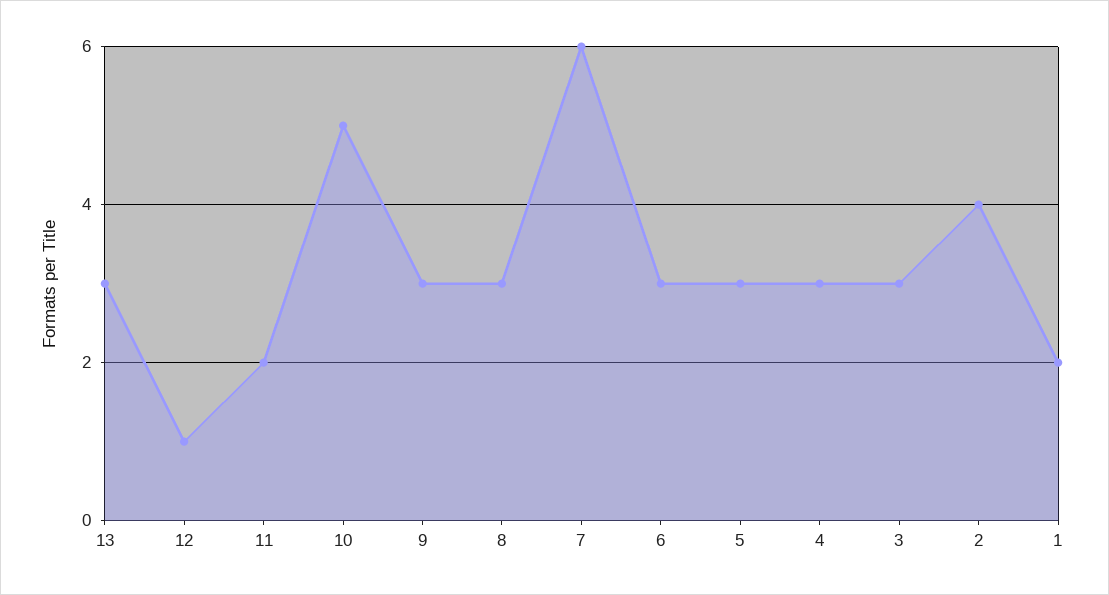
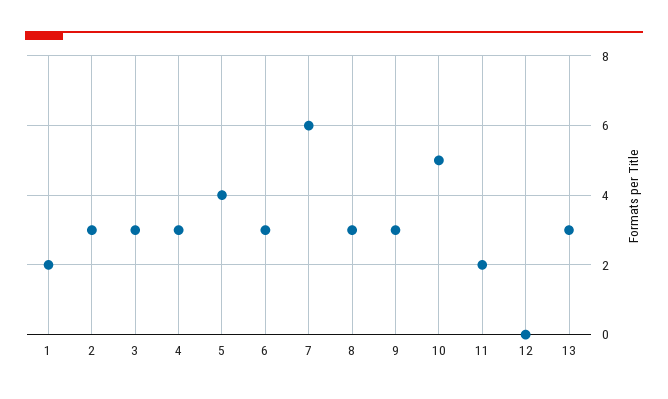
  {
    "13": 3,
-   "12": 1,
+   "12": 0,
    "11": 2,
    "10": 5,
    "9": 3,
    "8": 3,
    "7": 6,
    "6": 3,
-   "5": 3,
+   "5": 4,
    "4": 3,
    "3": 3,
-   "2": 4,
+   "2": 3,
    "1": 2
  }

